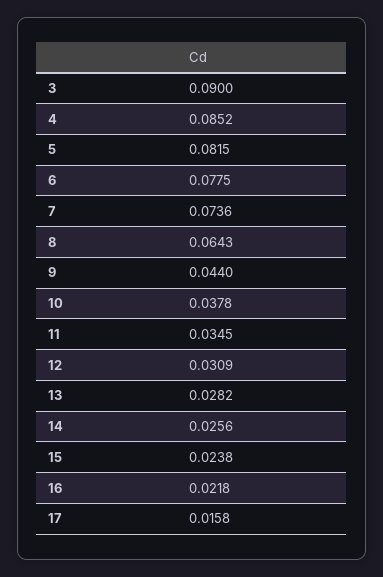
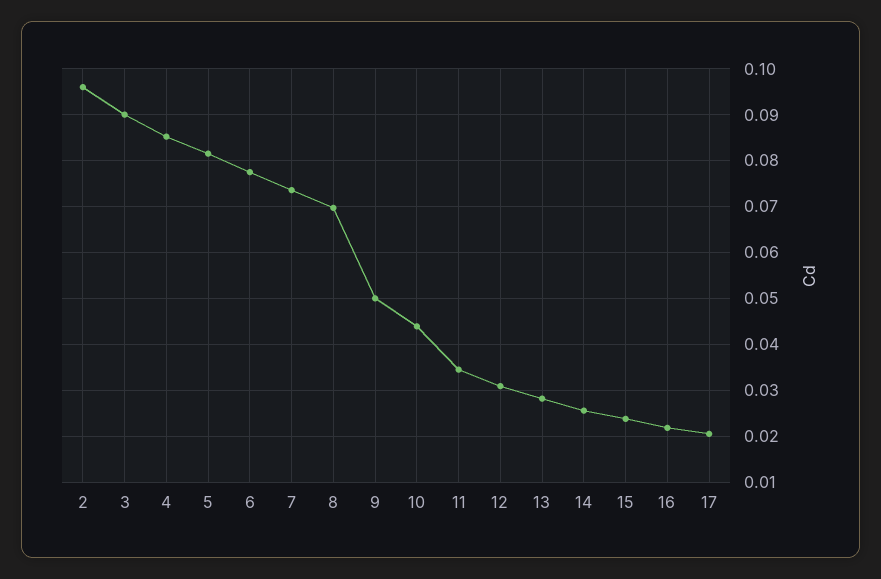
  {
    "3": 0.09,
    "4": 0.0852,
    "5": 0.0815,
    "6": 0.0775,
    "7": 0.0736,
-   "8": 0.0643,
+   "8": 0.07,
-   "9": 0.044,
+   "9": 0.05,
-   "10": 0.0378,
+   "10": 0.044,
    "11": 0.0345,
    "12": 0.0309,
    "13": 0.0282,
    "14": 0.0256,
    "15": 0.0238,
    "16": 0.0218,
-   "17": 0.0158
+   "17": 0.02,
+   "2": 0.096
  }

